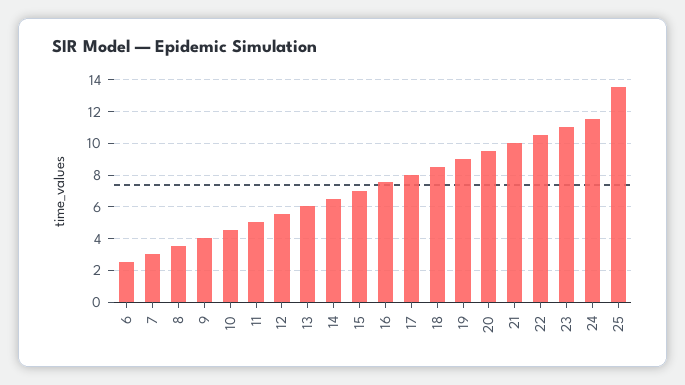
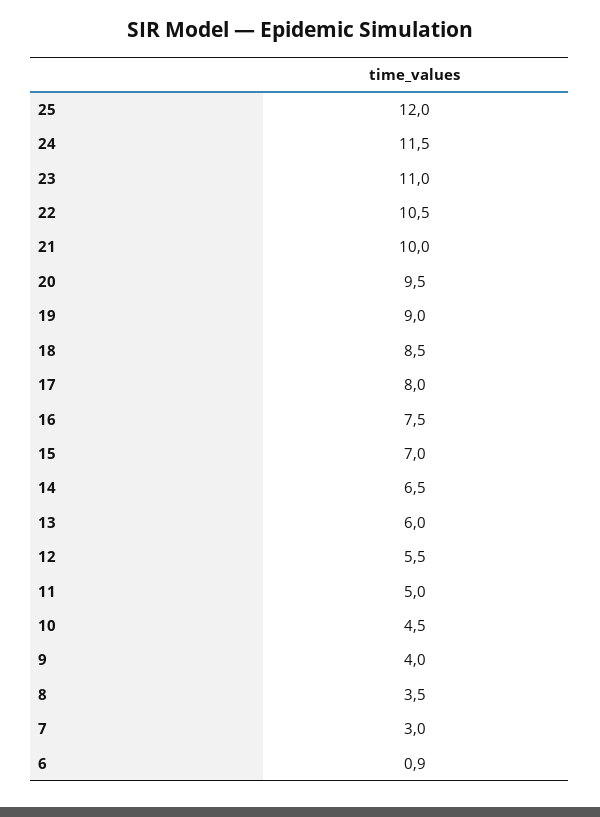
  {
-   "6": 2.5,
+   "6": 0.9,
    "7": 3,
    "8": 3.5,
    "9": 4,
    "10": 4.5,
    "11": 5,
    "12": 5.5,
    "13": 6,
    "14": 6.5,
    "15": 7,
    "16": 7.5,
    "17": 8,
    "18": 8.5,
    "19": 9,
    "20": 9.5,
    "21": 10,
    "22": 10.5,
    "23": 11,
    "24": 11.5,
-   "25": 13.5
+   "25": 12
  }

